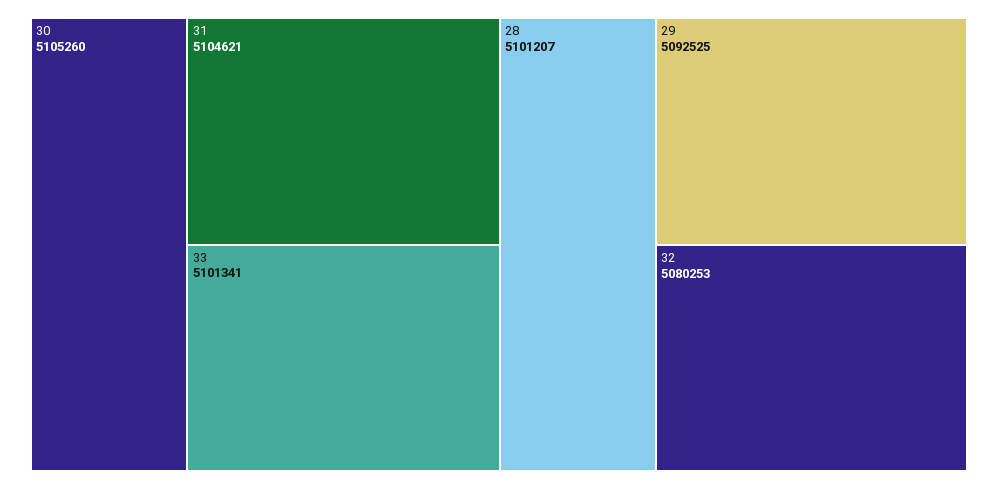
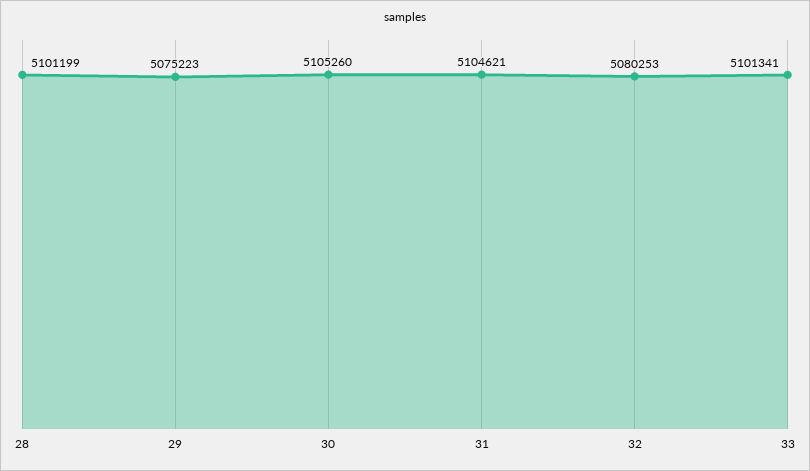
  {
    "30": 5105260,
    "31": 5104621,
    "33": 5101341,
-   "28": 5101207,
+   "28": 5101199,
-   "29": 5092525,
+   "29": 5075223,
    "32": 5080253
  }

